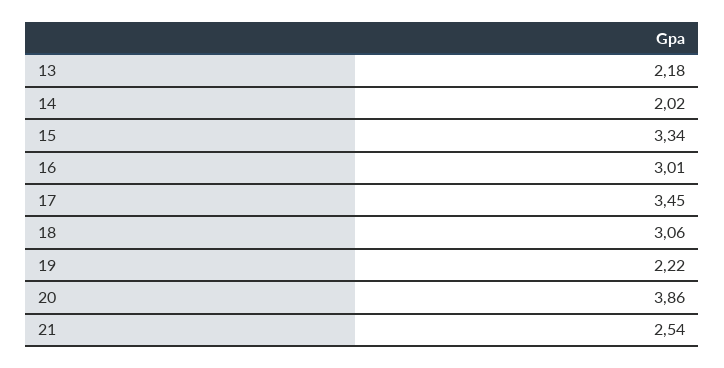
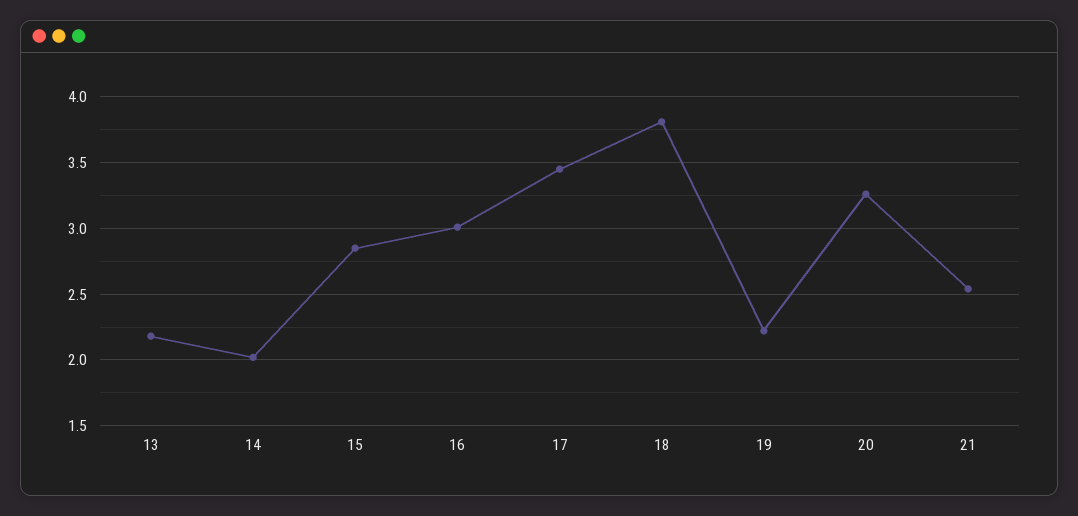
  {
    "13": 2.18,
    "14": 2.02,
-   "15": 3.34,
+   "15": 2.85,
    "16": 3.01,
    "17": 3.45,
-   "18": 3.06,
+   "18": 3.8,
    "19": 2.22,
-   "20": 3.86,
+   "20": 3.25,
    "21": 2.54
  }

